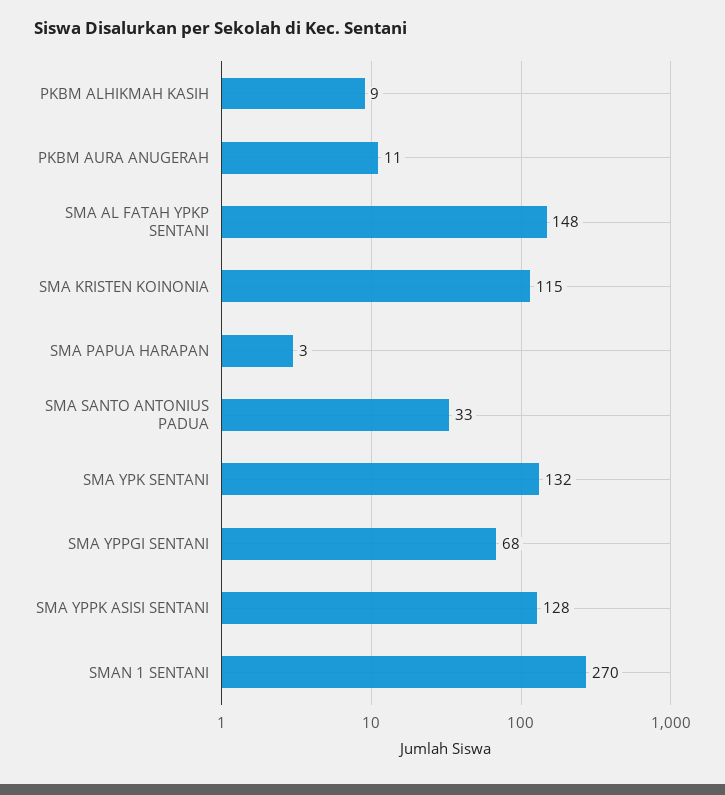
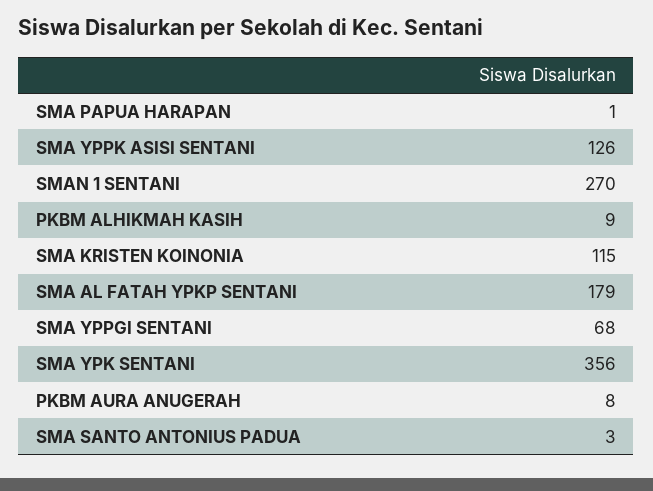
  {
    "PKBM ALHIKMAH KASIH": 9,
-   "PKBM AURA ANUGERAH": 11,
+   "PKBM AURA ANUGERAH": 8,
-   "SMA AL FATAH YPKP SENTANI": 148,
+   "SMA AL FATAH YPKP SENTANI": 179,
    "SMA KRISTEN KOINONIA": 115,
-   "SMA PAPUA HARAPAN": 3,
+   "SMA PAPUA HARAPAN": 1,
-   "SMA SANTO ANTONIUS PADUA": 33,
+   "SMA SANTO ANTONIUS PADUA": 3,
-   "SMA YPK SENTANI": 132,
+   "SMA YPK SENTANI": 356,
    "SMA YPPGI SENTANI": 68,
-   "SMA YPPK ASISI SENTANI": 128,
+   "SMA YPPK ASISI SENTANI": 126,
    "SMAN 1 SENTANI": 270
  }

